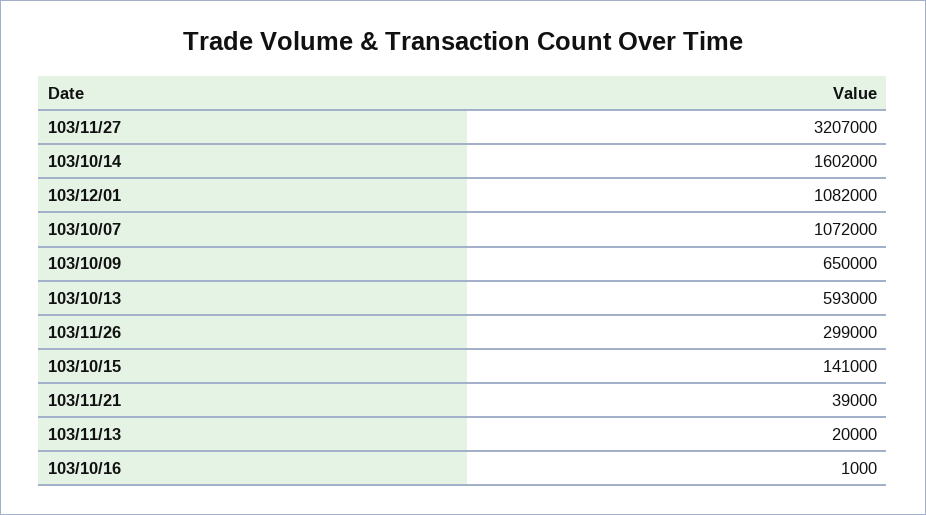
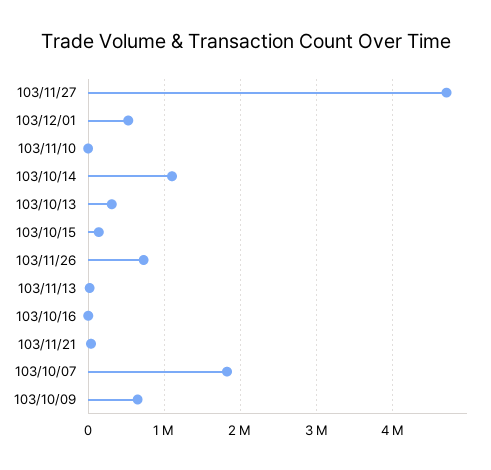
  {
-   "103/11/27": 3207000,
+   "103/11/27": 4700000,
-   "103/10/14": 1602000,
+   "103/10/14": 1100000,
-   "103/12/01": 1082000,
+   "103/12/01": 500000,
-   "103/10/07": 1072000,
+   "103/10/07": 1800000,
    "103/10/09": 650000,
-   "103/10/13": 593000,
+   "103/10/13": 300000,
-   "103/11/26": 299000,
+   "103/11/26": 700000,
    "103/10/15": 141000,
    "103/11/21": 39000,
    "103/11/13": 20000,
-   "103/10/16": 1000
+   "103/10/16": 1000,
+   "103/11/10": 0
  }

